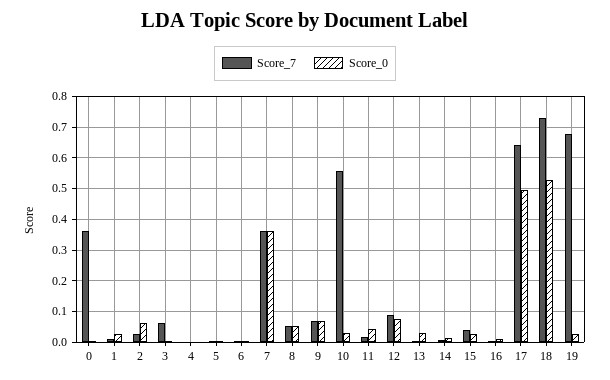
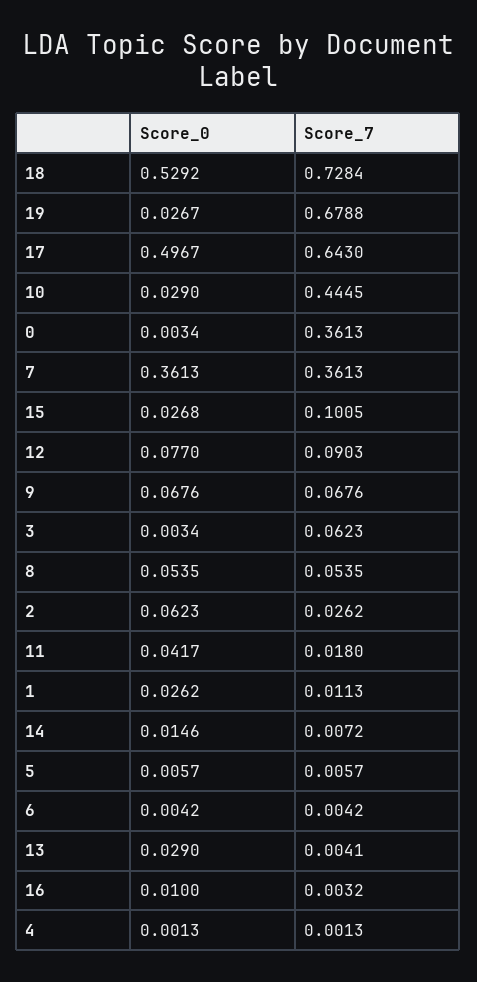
  {
    "Score_7": {
      "0": 0.3613,
      "1": 0.0113,
      "2": 0.0262,
      "3": 0.0623,
      "4": 0.0013,
      "5": 0.0057,
      "6": 0.0042,
      "7": 0.3613,
      "8": 0.0535,
      "9": 0.0676,
-     "10": 0.56,
+     "10": 0.4445,
      "11": 0.018,
      "12": 0.0903,
      "13": 0.0041,
      "14": 0.0072,
-     "15": 0.04,
+     "15": 0.1005,
      "16": 0.0032,
      "17": 0.643,
      "18": 0.7284,
      "19": 0.6788
    },
    "Score_0": {
      "0": 0.0034,
      "1": 0.0262,
      "2": 0.0623,
      "3": 0.0034,
      "4": 0.0013,
      "5": 0.0057,
      "6": 0.0042,
      "7": 0.3613,
      "8": 0.0535,
      "9": 0.0676,
      "10": 0.029,
      "11": 0.0417,
      "12": 0.077,
      "13": 0.029,
      "14": 0.0146,
      "15": 0.0268,
      "16": 0.01,
      "17": 0.4967,
      "18": 0.5292,
      "19": 0.0267
    }
  }

